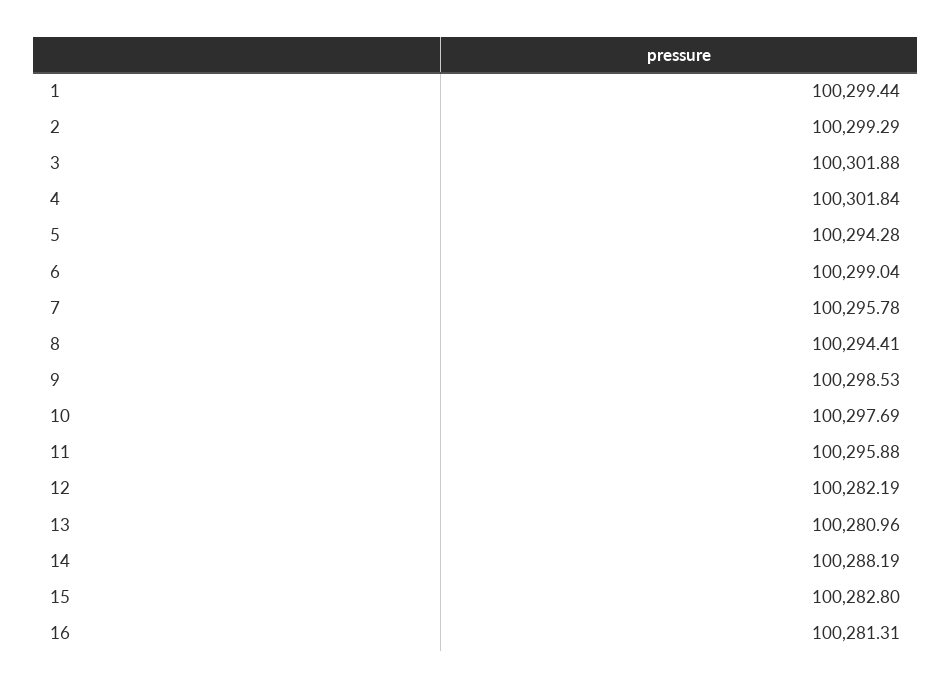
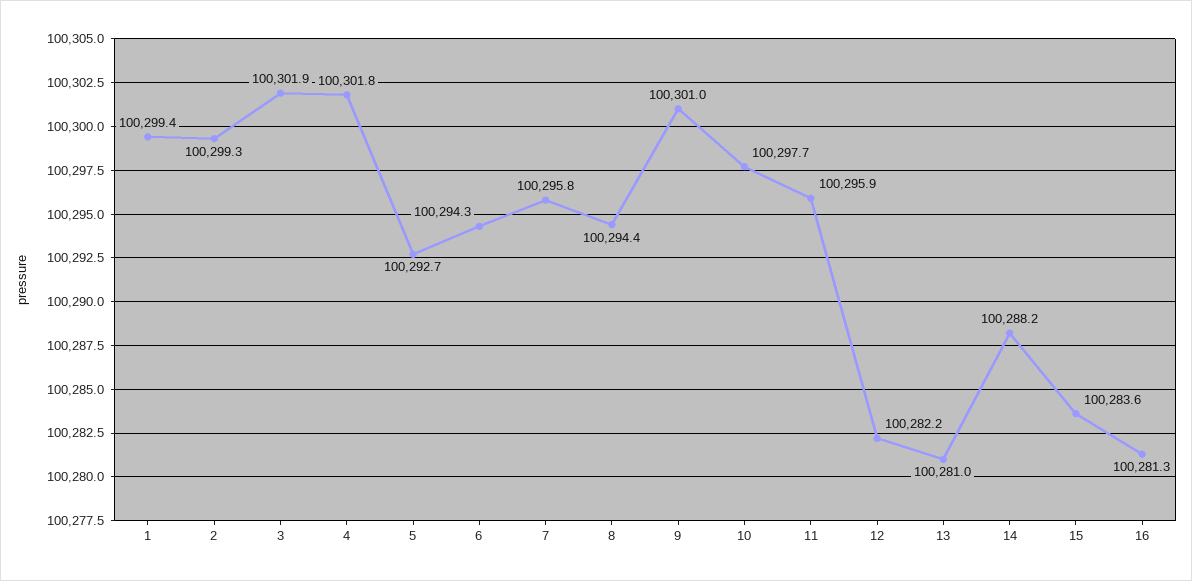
  {
    "1": 100299.44,
    "2": 100299.29,
    "3": 100301.88,
    "4": 100301.84,
-   "5": 100294.28,
+   "5": 100292.7,
-   "6": 100299.04,
+   "6": 100294.3,
    "7": 100295.78,
    "8": 100294.41,
-   "9": 100298.53,
+   "9": 100301,
    "10": 100297.69,
    "11": 100295.88,
    "12": 100282.19,
    "13": 100280.96,
    "14": 100288.19,
-   "15": 100282.8,
+   "15": 100283.6,
    "16": 100281.31
  }

